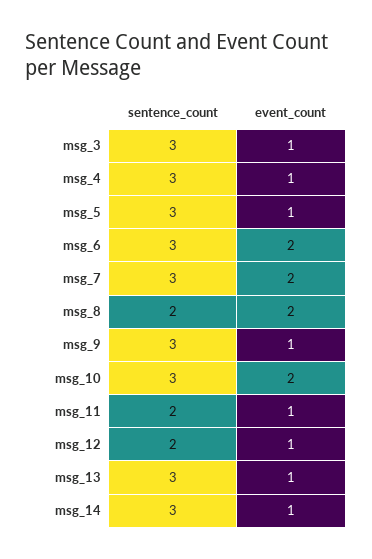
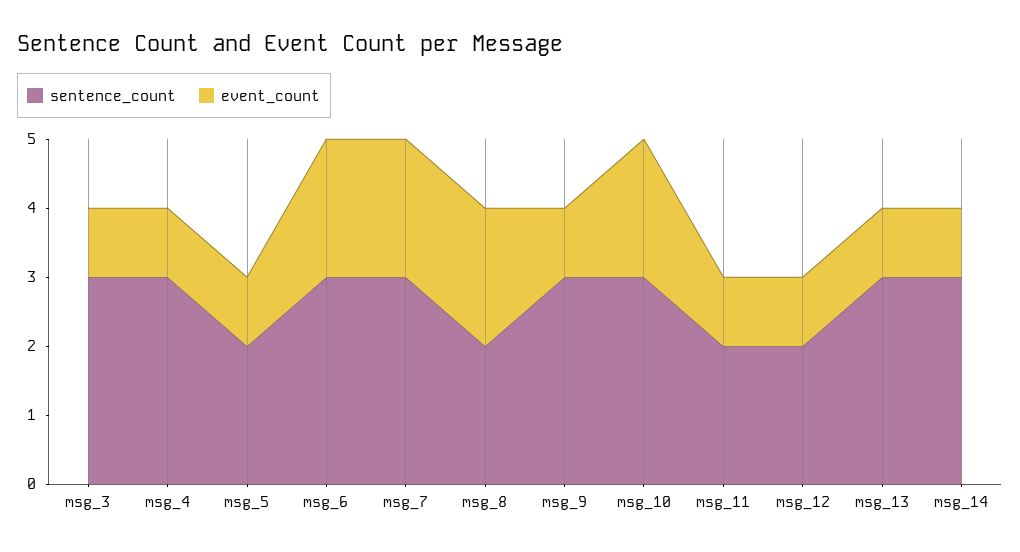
  {
    "sentence_count": {
      "msg_3": 3,
      "msg_4": 3,
-     "msg_5": 3,
+     "msg_5": 2,
      "msg_6": 3,
      "msg_7": 3,
      "msg_8": 2,
      "msg_9": 3,
      "msg_10": 3,
      "msg_11": 2,
      "msg_12": 2,
      "msg_13": 3,
      "msg_14": 3
    },
    "event_count": {
      "msg_3": 1,
      "msg_4": 1,
      "msg_5": 1,
      "msg_6": 2,
      "msg_7": 2,
      "msg_8": 2,
      "msg_9": 1,
      "msg_10": 2,
      "msg_11": 1,
      "msg_12": 1,
      "msg_13": 1,
      "msg_14": 1
    }
  }

